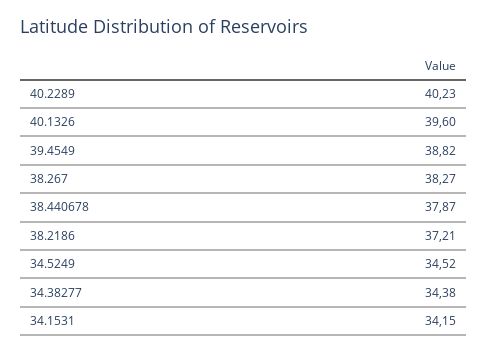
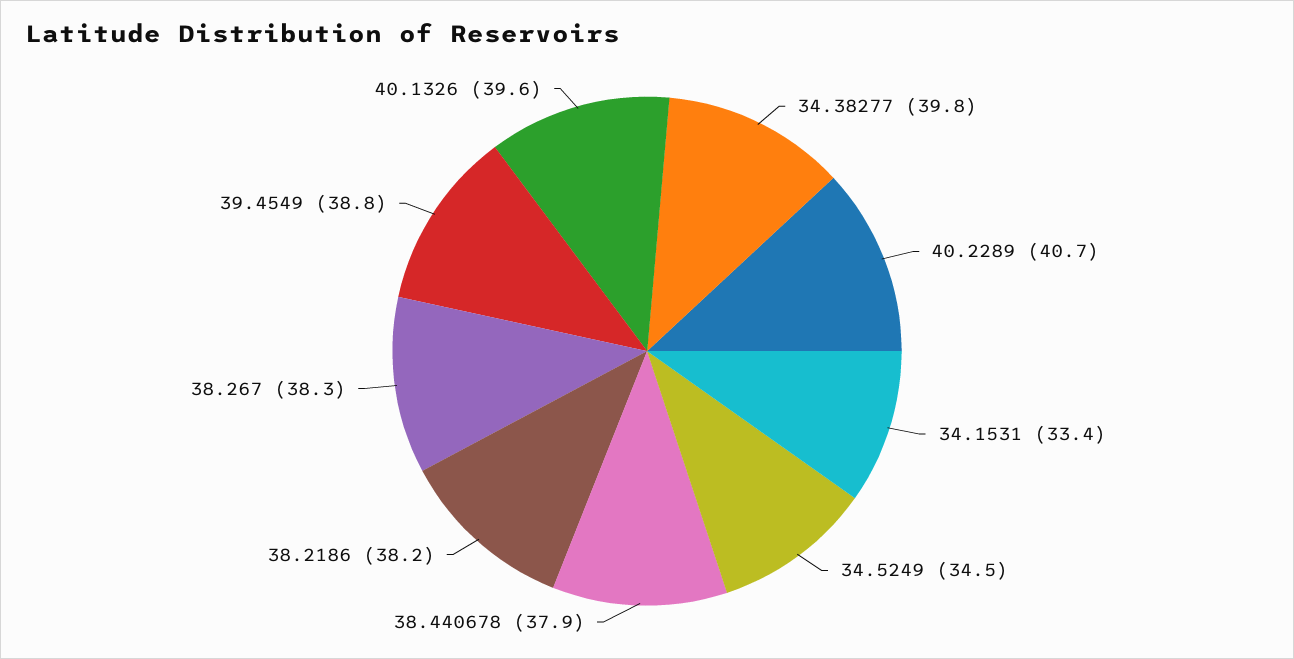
  {
-   "40.2289": 40.23,
+   "40.2289": 40.7,
    "40.1326": 39.6,
    "39.4549": 38.82,
    "38.267": 38.27,
    "38.440678": 37.87,
-   "38.2186": 37.21,
+   "38.2186": 38.2,
    "34.5249": 34.52,
-   "34.38277": 34.38,
+   "34.38277": 39.8,
-   "34.1531": 34.15
+   "34.1531": 33.4
  }

